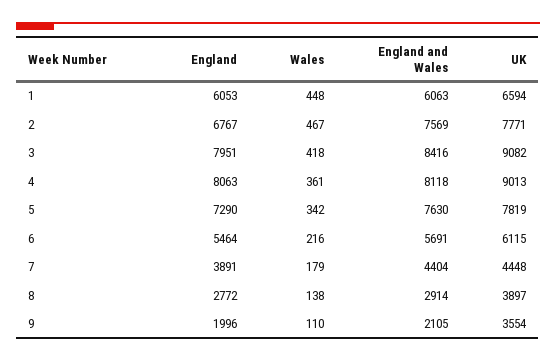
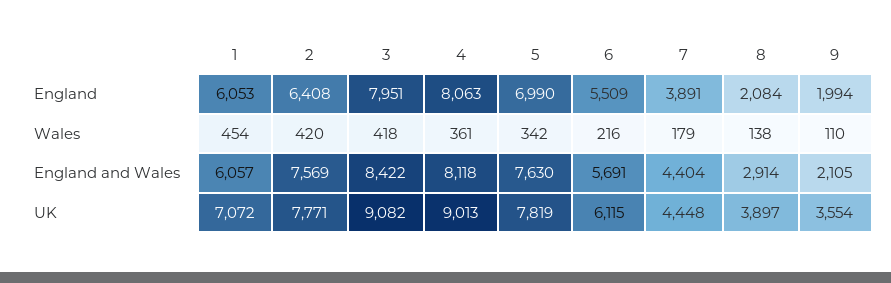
  {
    "England": {
      "1": 6053,
-     "2": 6767,
+     "2": 6408,
      "3": 7951,
      "4": 8063,
-     "5": 7290,
+     "5": 6990,
-     "6": 5464,
+     "6": 5509,
      "7": 3891,
-     "8": 2772,
+     "8": 2084,
-     "9": 1996
+     "9": 1994
    },
    "Wales": {
-     "1": 448,
+     "1": 454,
-     "2": 467,
+     "2": 420,
      "3": 418,
      "4": 361,
      "5": 342,
      "6": 216,
      "7": 179,
      "8": 138,
      "9": 110
    },
    "England and Wales": {
-     "1": 6063,
+     "1": 6057,
      "2": 7569,
-     "3": 8416,
+     "3": 8422,
      "4": 8118,
      "5": 7630,
      "6": 5691,
      "7": 4404,
      "8": 2914,
      "9": 2105
    },
    "UK": {
-     "1": 6594,
+     "1": 7072,
      "2": 7771,
      "3": 9082,
      "4": 9013,
      "5": 7819,
      "6": 6115,
      "7": 4448,
      "8": 3897,
      "9": 3554
    }
  }

